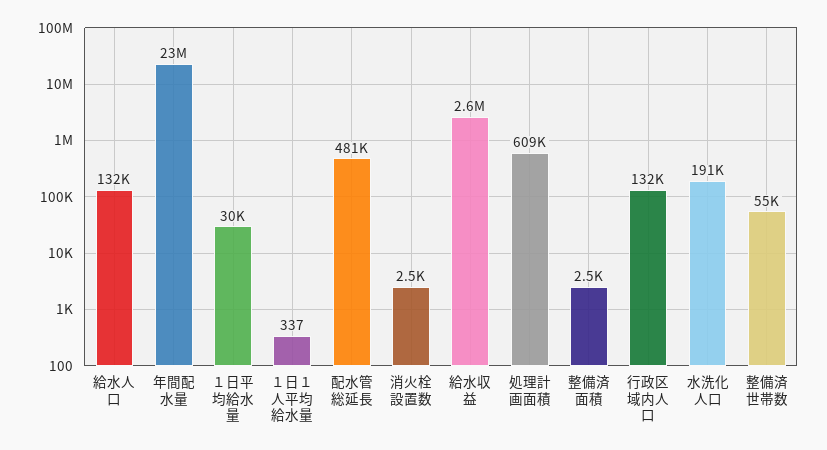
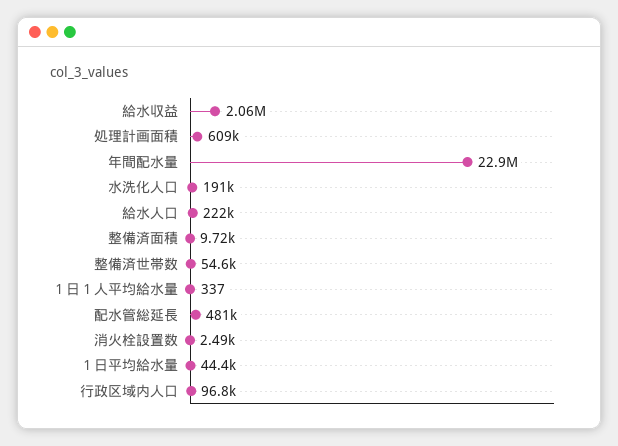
  {
-   "給水人口": 132000,
+   "給水人口": 222000,
    "年間配水量": 22900000,
-   "１日平均給水量": 30000,
+   "１日平均給水量": 44400,
    "１日１人平均給水量": 337,
    "配水管総延長": 481000,
    "消火栓設置数": 2490,
-   "給水収益": 2600000,
+   "給水収益": 2060000,
    "処理計画面積": 609000,
-   "整備済面積": 2500,
+   "整備済面積": 9720,
-   "行政区域内人口": 132000,
+   "行政区域内人口": 96800,
    "水洗化人口": 191000,
    "整備済世帯数": 54600
  }

